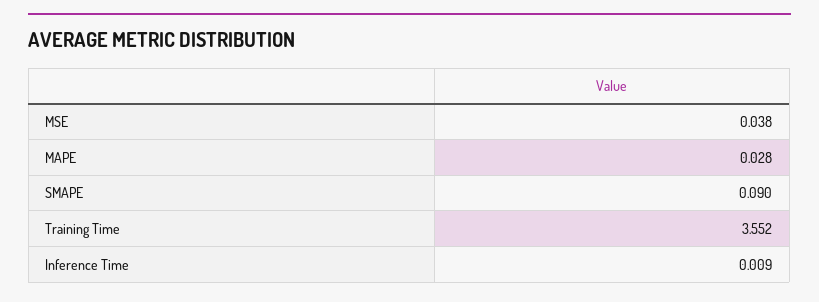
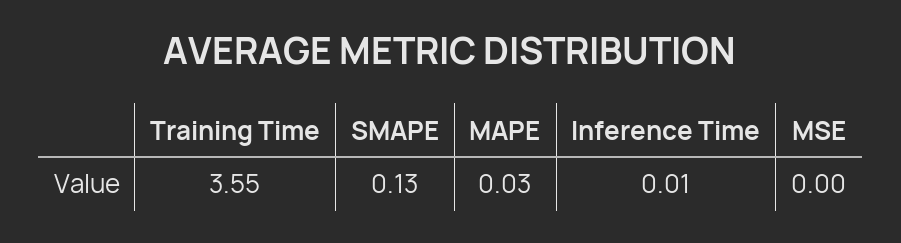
  {
-   "MSE": 0.038,
+   "MSE": 0,
    "MAPE": 0.028,
-   "SMAPE": 0.09,
+   "SMAPE": 0.13,
    "Training Time": 3.552,
    "Inference Time": 0.009
  }

